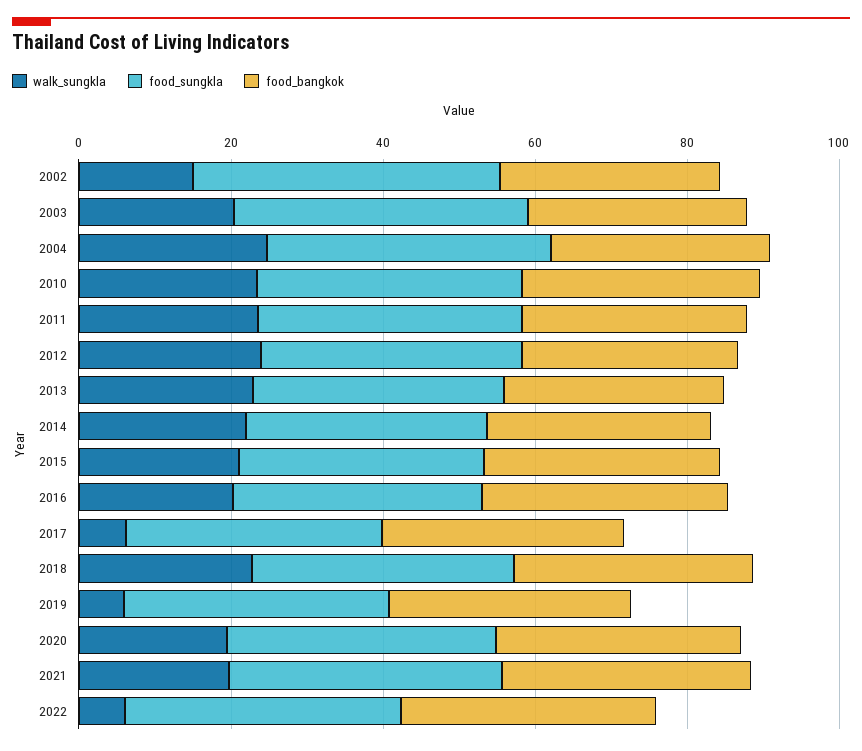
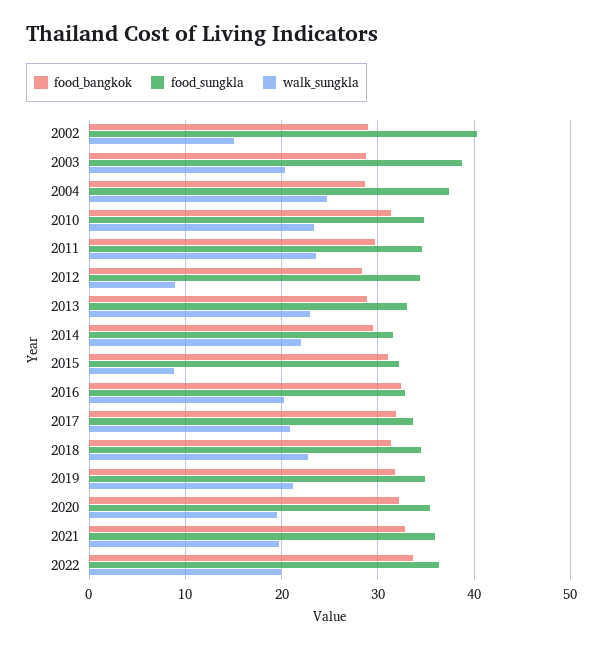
  {
    "walk_sungkla": {
      "2002": 15,
      "2003": 20,
      "2004": 25,
      "2010": 23,
      "2011": 24,
-     "2012": 25,
+     "2012": 9,
      "2013": 23,
      "2014": 22,
-     "2015": 20,
+     "2015": 9,
      "2016": 20,
-     "2017": 5,
+     "2017": 21,
      "2018": 23,
-     "2019": 5,
+     "2019": 21,
      "2020": 20,
      "2021": 20,
-     "2022": 5
+     "2022": 20
    },
    "food_sungkla": {
      "2002": 40,
      "2003": 39,
      "2004": 37,
      "2010": 35,
      "2011": 35,
      "2012": 34,
      "2013": 33,
      "2014": 32,
      "2015": 32,
      "2016": 33,
      "2017": 34,
      "2018": 35,
      "2019": 35,
      "2020": 35,
      "2021": 36,
      "2022": 36
    },
    "food_bangkok": {
      "2002": 29,
      "2003": 29,
      "2004": 29,
      "2010": 31,
      "2011": 30,
      "2012": 28,
      "2013": 29,
      "2014": 30,
      "2015": 31,
      "2016": 32,
      "2017": 32,
      "2018": 31,
      "2019": 32,
      "2020": 32,
      "2021": 33,
      "2022": 34
    }
  }

